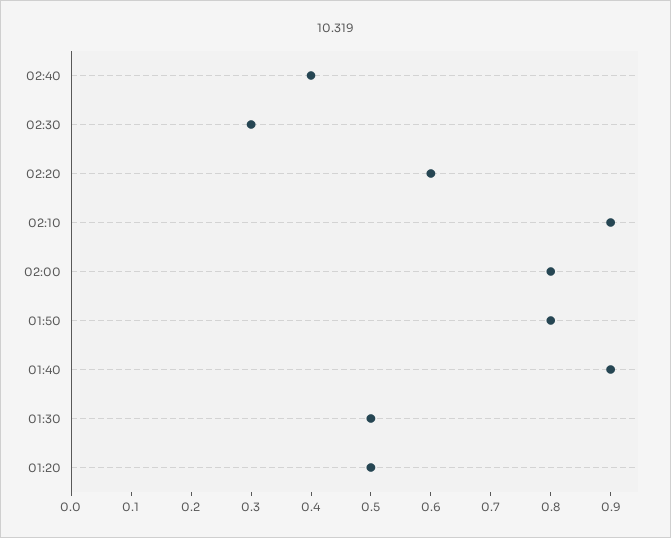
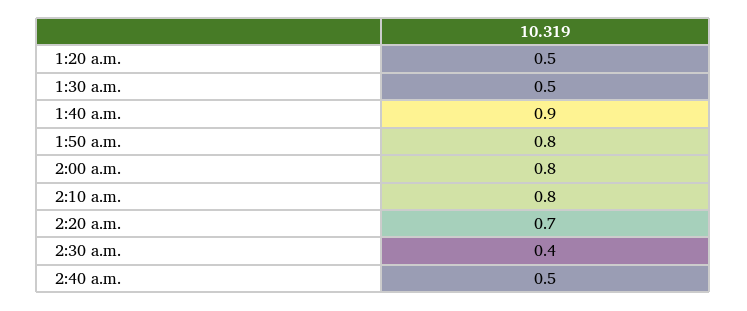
  {
-   "02:40": 0.4,
+   "02:40": 0.5,
-   "02:30": 0.3,
+   "02:30": 0.4,
-   "02:20": 0.6,
+   "02:20": 0.7,
-   "02:10": 0.9,
+   "02:10": 0.8,
    "02:00": 0.8,
    "01:50": 0.8,
    "01:40": 0.9,
    "01:30": 0.5,
    "01:20": 0.5
  }

